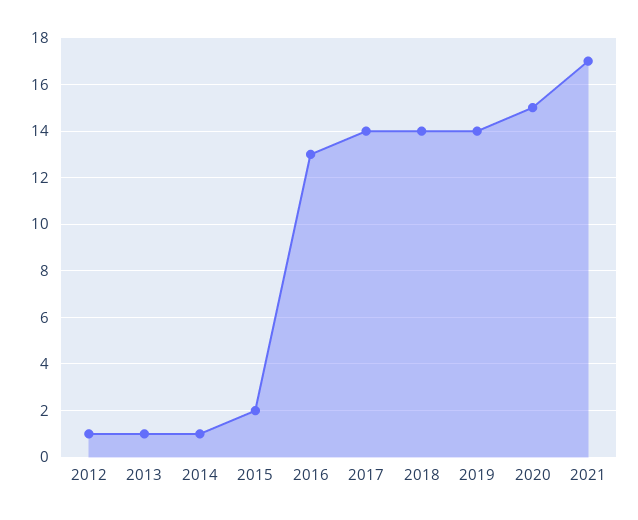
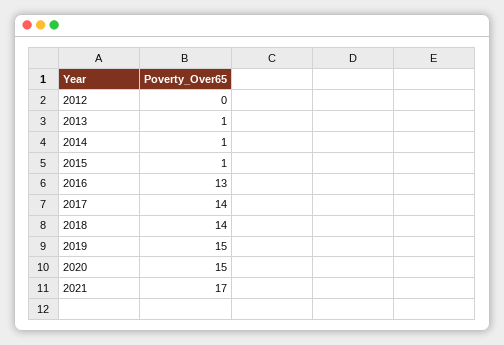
  {
-   "2012": 1,
+   "2012": 0,
    "2013": 1,
    "2014": 1,
-   "2015": 2,
+   "2015": 1,
    "2016": 13,
    "2017": 14,
    "2018": 14,
-   "2019": 14,
+   "2019": 15,
    "2020": 15,
    "2021": 17
  }

